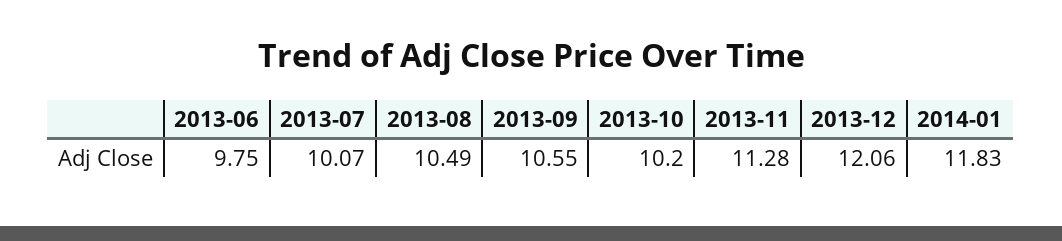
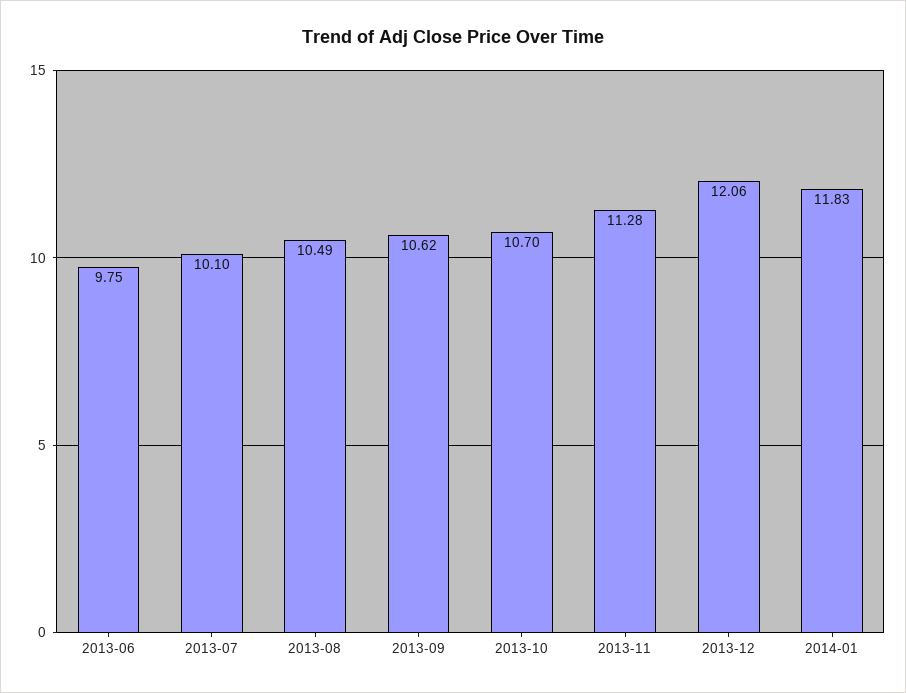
  {
    "2013-06": 9.75,
-   "2013-07": 10.07,
+   "2013-07": 10.1,
    "2013-08": 10.49,
-   "2013-09": 10.55,
+   "2013-09": 10.62,
-   "2013-10": 10.2,
+   "2013-10": 10.7,
    "2013-11": 11.28,
    "2013-12": 12.06,
    "2014-01": 11.83
  }

